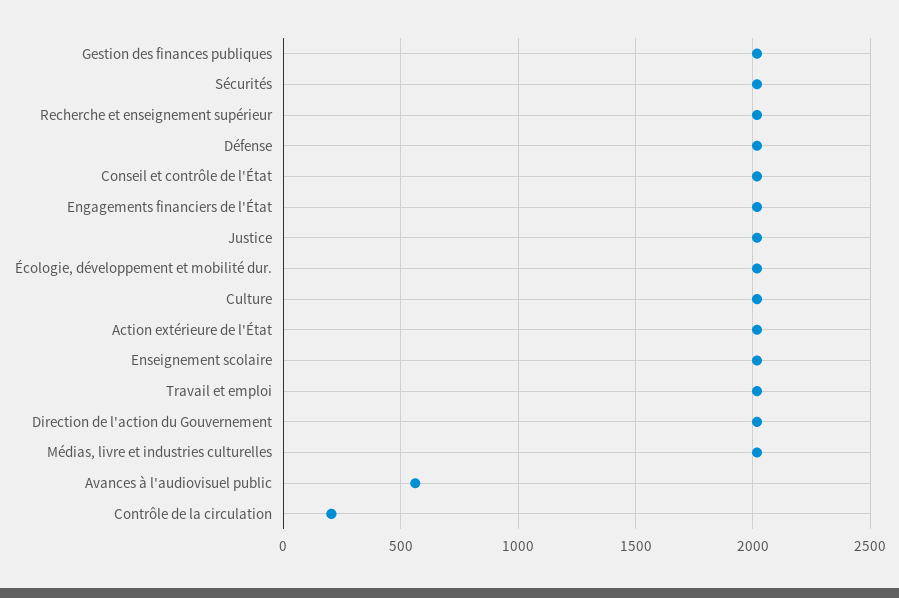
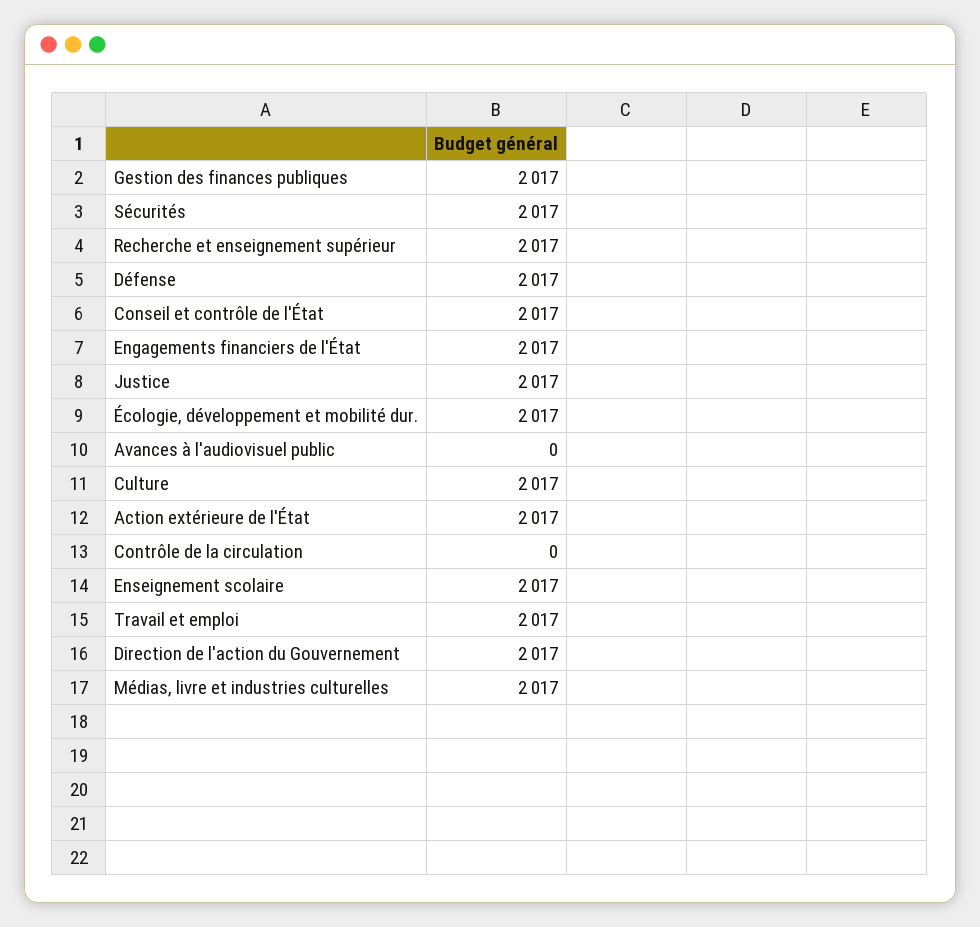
  {
    "Gestion des finances publiques": 2017,
    "Sécurités": 2017,
    "Recherche et enseignement supérieur": 2017,
    "Défense": 2017,
    "Conseil et contrôle de l'État": 2017,
    "Engagements financiers de l'État": 2017,
    "Justice": 2017,
    "Écologie, développement et mobilité dur.": 2017,
    "Culture": 2017,
    "Action extérieure de l'État": 2017,
    "Enseignement scolaire": 2017,
    "Travail et emploi": 2017,
    "Direction de l'action du Gouvernement": 2017,
    "Médias, livre et industries culturelles": 2017,
-   "Avances à l'audiovisuel public": 550,
+   "Avances à l'audiovisuel public": 0,
-   "Contrôle de la circulation": 200
+   "Contrôle de la circulation": 0
  }

